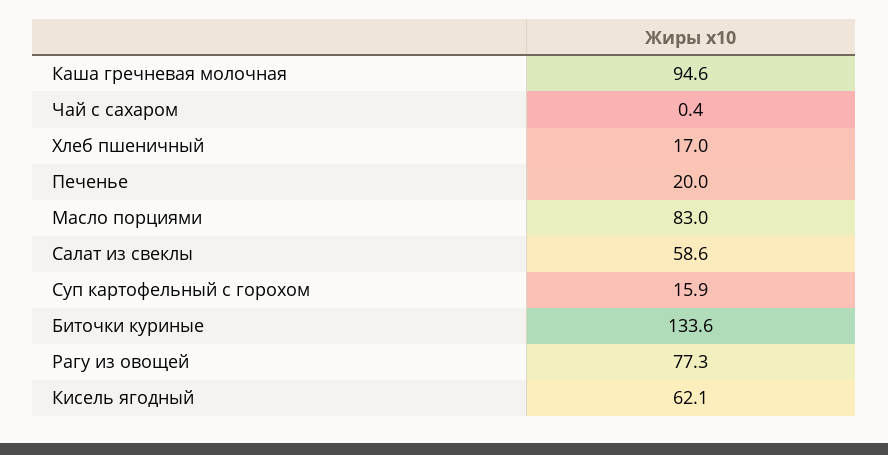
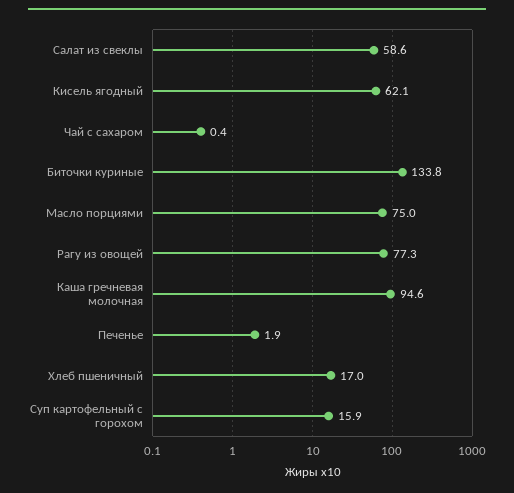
  {
    "Каша гречневая молочная": 94.6,
    "Чай с сахаром": 0.4,
    "Хлеб пшеничный": 17,
-   "Печенье": 20,
+   "Печенье": 1.9,
-   "Масло порциями": 83,
+   "Масло порциями": 75,
    "Салат из свеклы": 58.6,
    "Суп картофельный с горохом": 15.9,
-   "Биточки куриные": 133.6,
+   "Биточки куриные": 133.8,
    "Рагу из овощей": 77.3,
    "Кисель ягодный": 62.1
  }

